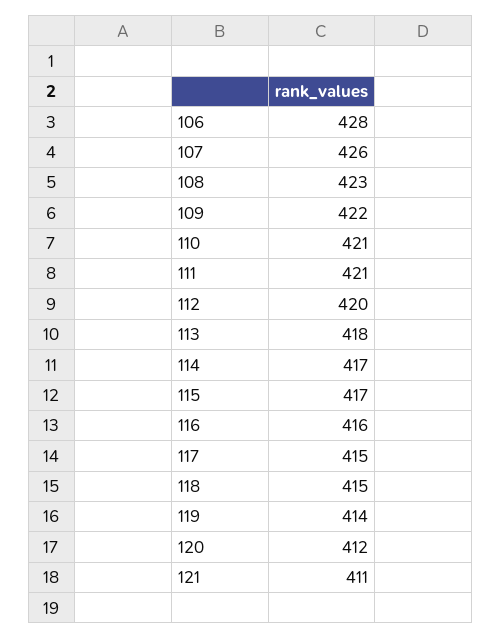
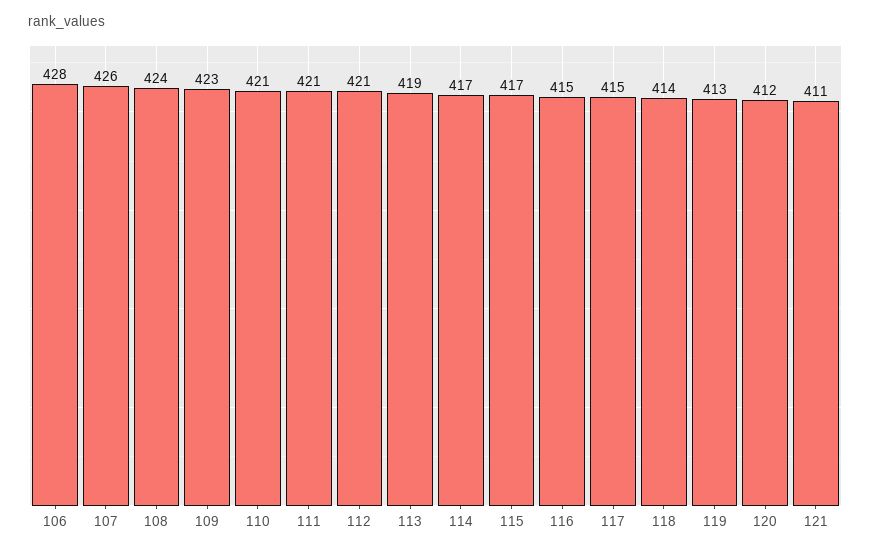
  {
    "106": 428,
    "107": 426,
-   "108": 423,
+   "108": 424,
-   "109": 422,
+   "109": 423,
    "110": 421,
    "111": 421,
-   "112": 420,
+   "112": 421,
-   "113": 418,
+   "113": 419,
    "114": 417,
    "115": 417,
-   "116": 416,
+   "116": 415,
    "117": 415,
-   "118": 415,
+   "118": 414,
-   "119": 414,
+   "119": 413,
    "120": 412,
    "121": 411
  }

